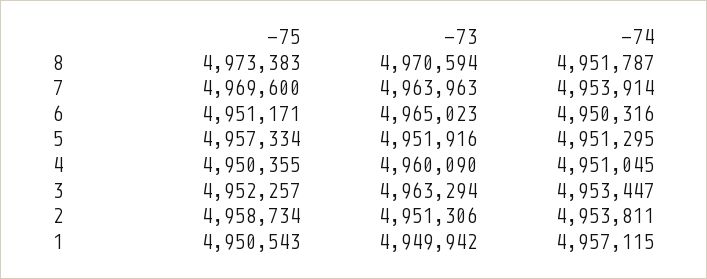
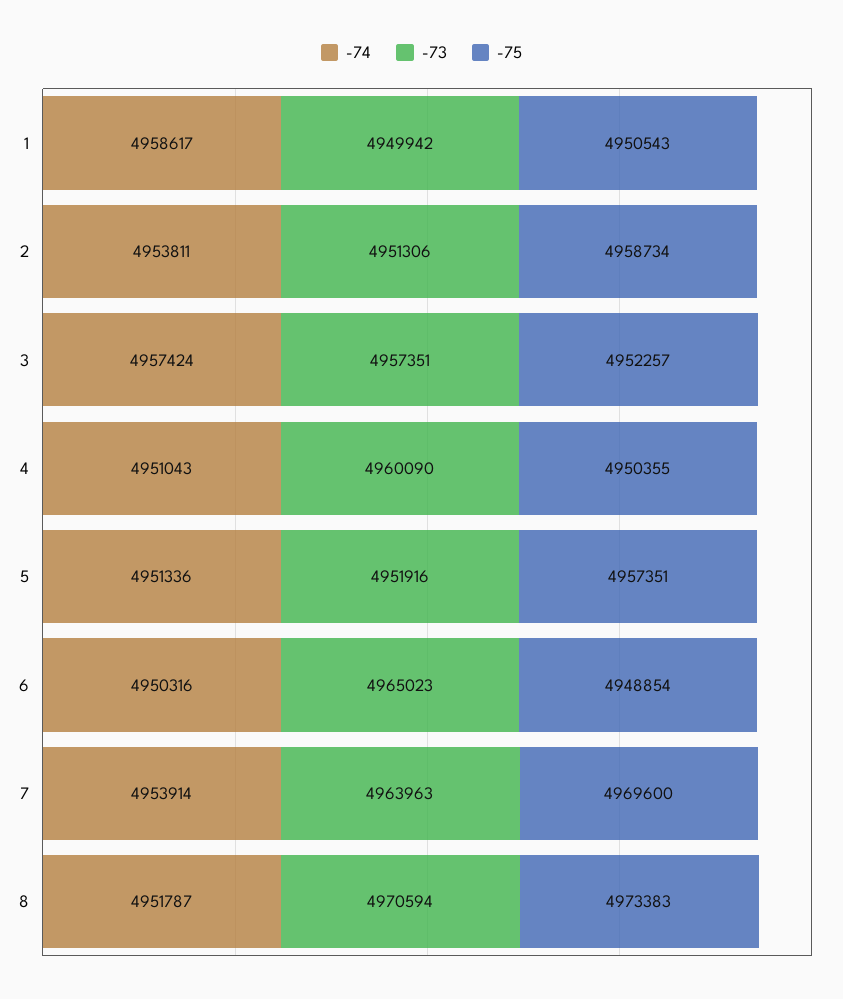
  {
    "-75": {
      "8": 4973383,
      "7": 4969600,
-     "6": 4951171,
+     "6": 4948854,
-     "5": 4957334,
+     "5": 4957351,
      "4": 4950355,
      "3": 4952257,
      "2": 4958734,
      "1": 4950543
    },
    "-73": {
      "8": 4970594,
      "7": 4963963,
      "6": 4965023,
      "5": 4951916,
      "4": 4960090,
-     "3": 4963294,
+     "3": 4957351,
      "2": 4951306,
      "1": 4949942
    },
    "-74": {
      "8": 4951787,
      "7": 4953914,
      "6": 4950316,
-     "5": 4951295,
+     "5": 4951336,
-     "4": 4951045,
+     "4": 4951043,
-     "3": 4953447,
+     "3": 4957424,
      "2": 4953811,
-     "1": 4957115
+     "1": 4958617
    }
  }

